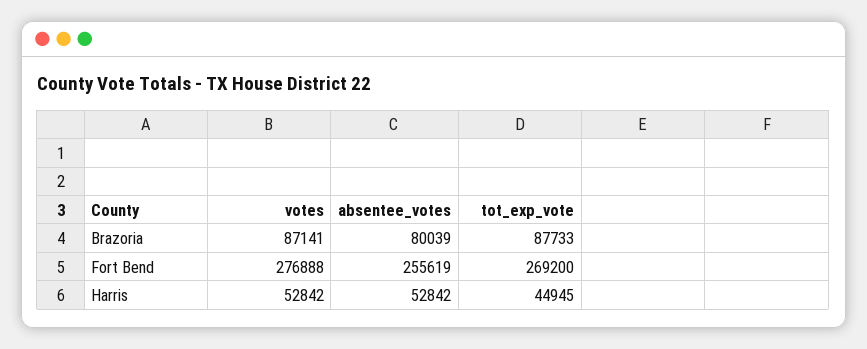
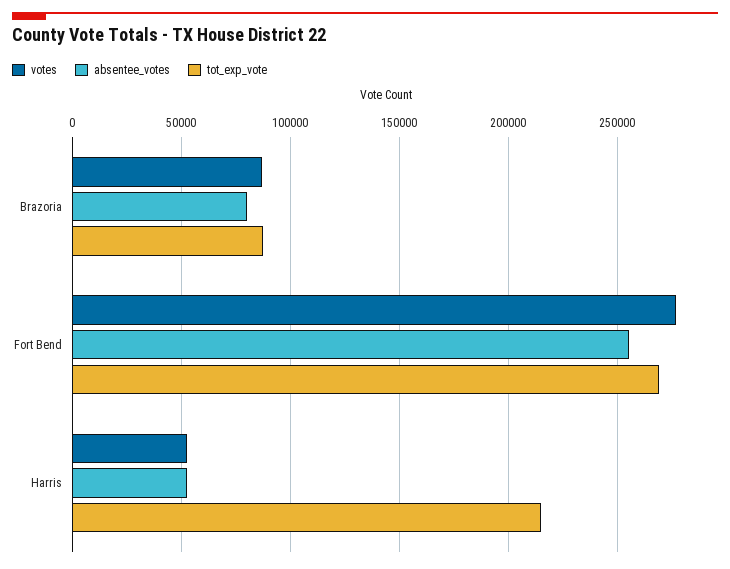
  {
    "votes": {
      "Brazoria": 87141,
      "Fort Bend": 276888,
      "Harris": 52842
    },
    "absentee_votes": {
      "Brazoria": 80039,
      "Fort Bend": 255619,
      "Harris": 52842
    },
    "tot_exp_vote": {
      "Brazoria": 87733,
      "Fort Bend": 269200,
-     "Harris": 44945
+     "Harris": 215000
    }
  }

